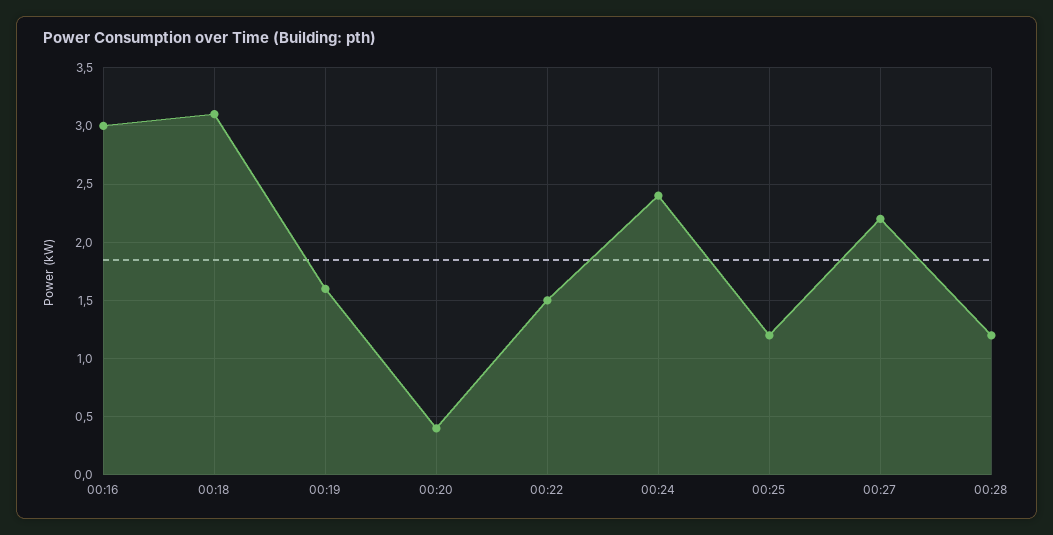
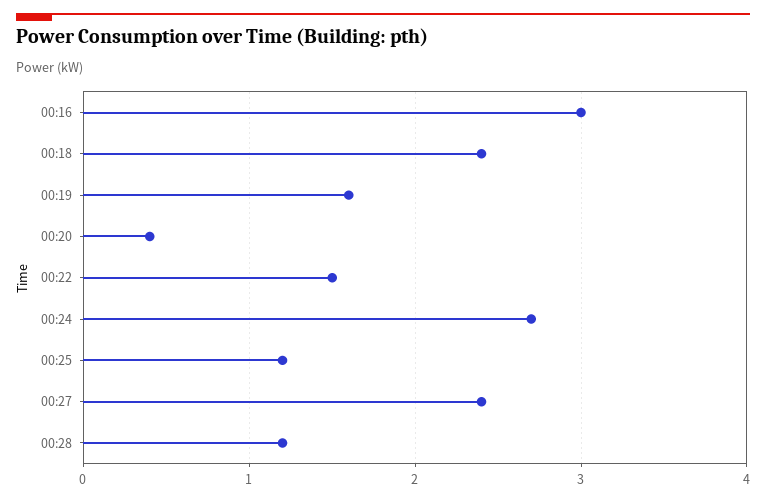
  {
    "00:16": 3,
-   "00:18": 3.1,
+   "00:18": 2.4,
    "00:19": 1.6,
    "00:20": 0.4,
    "00:22": 1.5,
-   "00:24": 2.4,
+   "00:24": 2.7,
    "00:25": 1.2,
-   "00:27": 2.2,
+   "00:27": 2.4,
    "00:28": 1.2
  }

